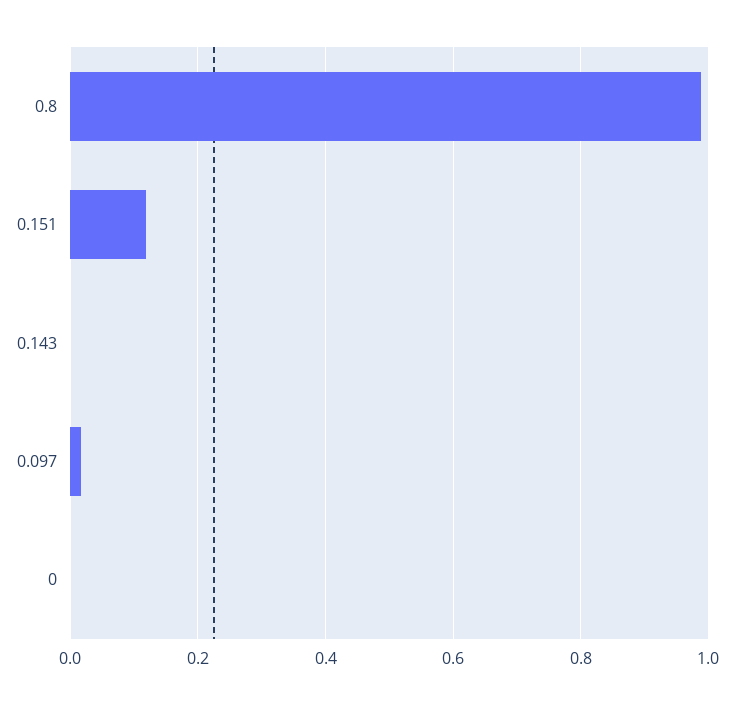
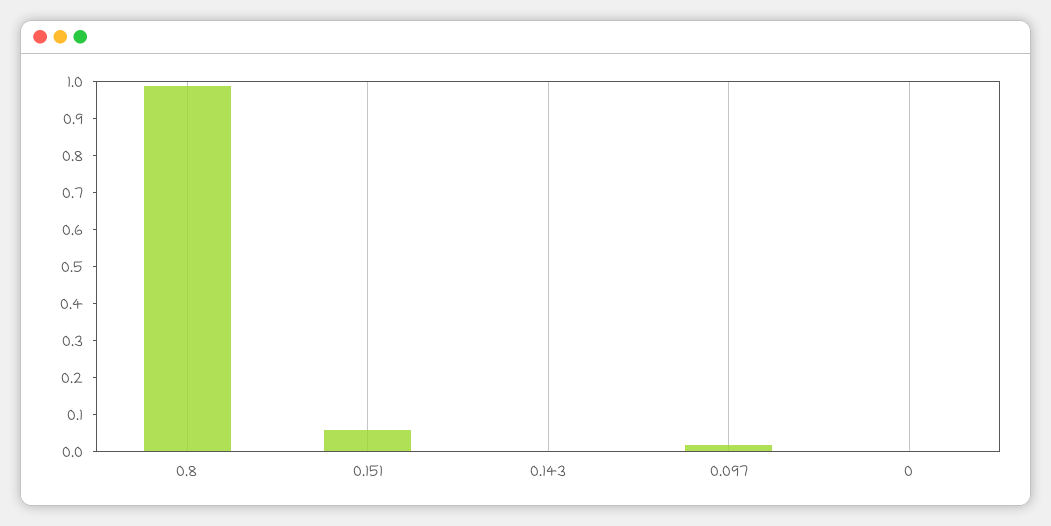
  {
    "0.8": 0.98,
-   "0.151": 0.12,
+   "0.151": 0.05,
    "0.143": 0,
    "0.097": 0.02,
    "0": 0
  }

